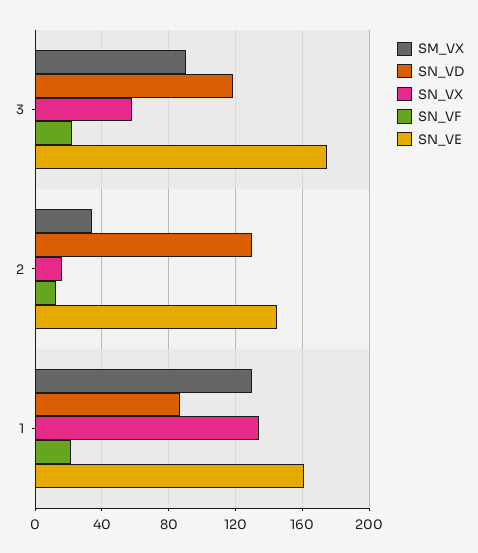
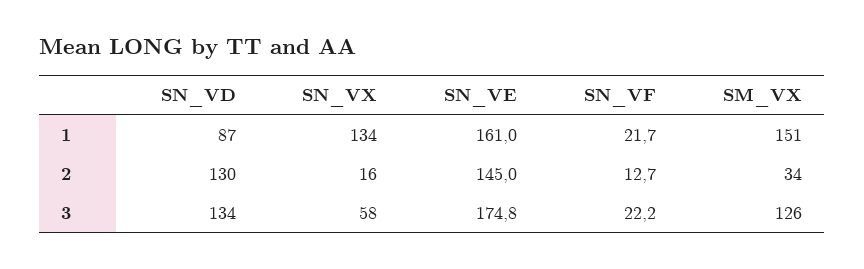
  {
    "SM_VX": {
-     "3": 90,
+     "3": 126,
      "2": 34,
-     "1": 130
+     "1": 151
    },
    "SN_VD": {
-     "3": 120,
+     "3": 134,
      "2": 130,
      "1": 87
    },
    "SN_VX": {
      "3": 58,
      "2": 16,
      "1": 134
    },
    "SN_VF": {
      "3": 22.2,
      "2": 12.7,
      "1": 21.7
    },
    "SN_VE": {
      "3": 174.8,
      "2": 145,
      "1": 161
    }
  }

